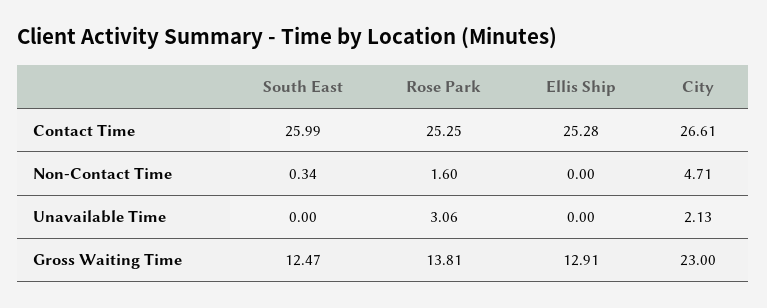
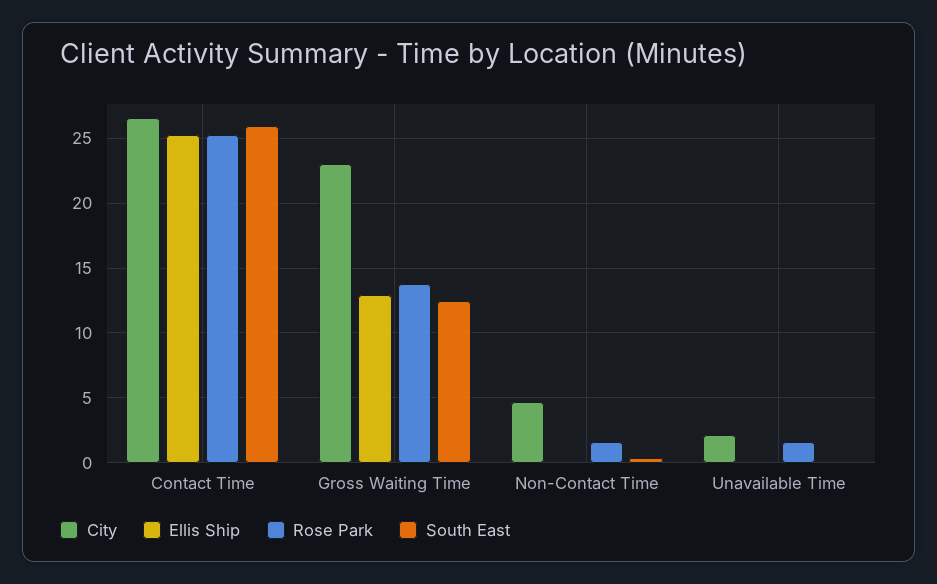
  {
    "South East": {
      "Contact Time": 25.99,
      "Non-Contact Time": 0.34,
      "Unavailable Time": 0,
      "Gross Waiting Time": 12.47
    },
    "Rose Park": {
      "Contact Time": 25.25,
      "Non-Contact Time": 1.6,
-     "Unavailable Time": 3.06,
+     "Unavailable Time": 1.5,
      "Gross Waiting Time": 13.81
    },
    "Ellis Ship": {
      "Contact Time": 25.28,
      "Non-Contact Time": 0,
      "Unavailable Time": 0,
      "Gross Waiting Time": 12.91
    },
    "City": {
      "Contact Time": 26.61,
      "Non-Contact Time": 4.71,
      "Unavailable Time": 2.13,
      "Gross Waiting Time": 23
    }
  }

